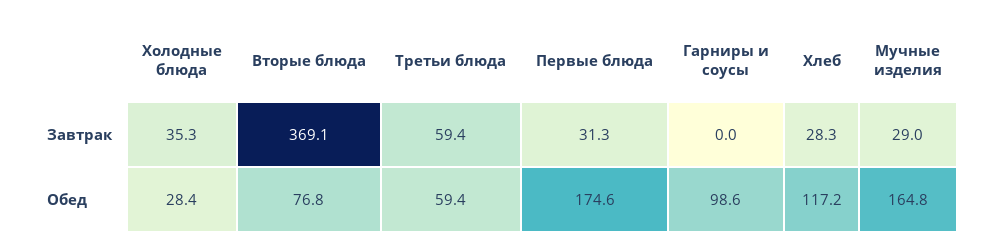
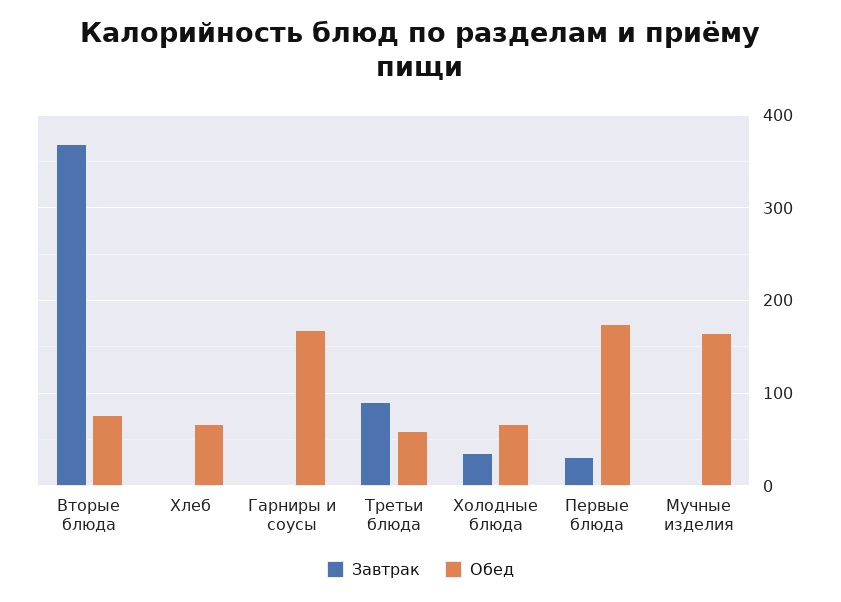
  {
    "Завтрак": {
      "Холодные блюда": 35.3,
      "Вторые блюда": 369.1,
-     "Третьи блюда": 59.4,
+     "Третьи блюда": 90,
      "Первые блюда": 31.3,
      "Гарниры и соусы": 0,
-     "Хлеб": 28.3,
+     "Хлеб": 0,
-     "Мучные изделия": 29
+     "Мучные изделия": 0
    },
    "Обед": {
-     "Холодные блюда": 28.4,
+     "Холодные блюда": 70,
      "Вторые блюда": 76.8,
      "Третьи блюда": 59.4,
      "Первые блюда": 174.6,
-     "Гарниры и соусы": 98.6,
+     "Гарниры и соусы": 170,
-     "Хлеб": 117.2,
+     "Хлеб": 70,
      "Мучные изделия": 164.8
    }
  }

